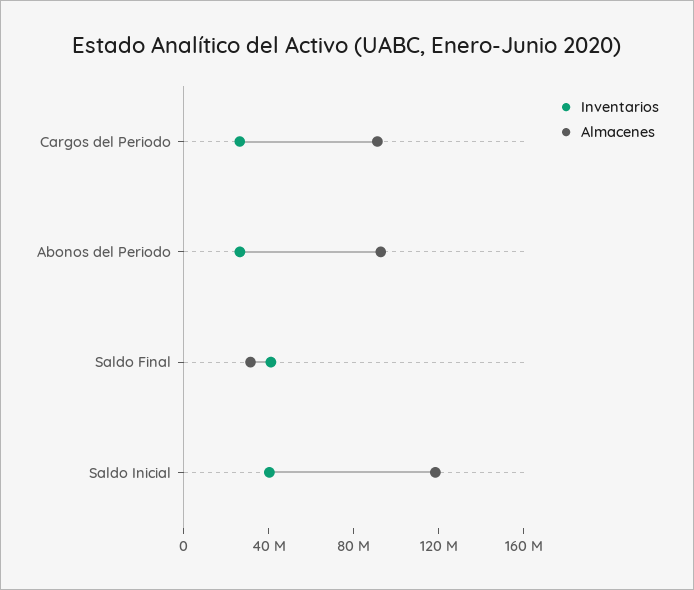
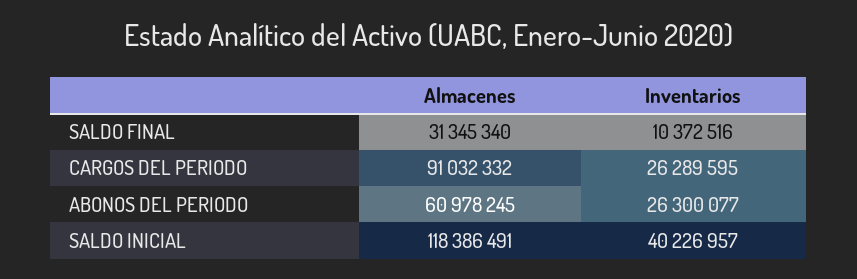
  {
    "Inventarios": {
      "Cargos del Periodo": 26289595,
      "Abonos del Periodo": 26300077,
-     "Saldo Final": 40000000,
+     "Saldo Final": 10372516,
      "Saldo Inicial": 40226957
    },
    "Almacenes": {
      "Cargos del Periodo": 91032332,
-     "Abonos del Periodo": 90000000,
+     "Abonos del Periodo": 60978245,
      "Saldo Final": 31345340,
      "Saldo Inicial": 118386491
    }
  }

